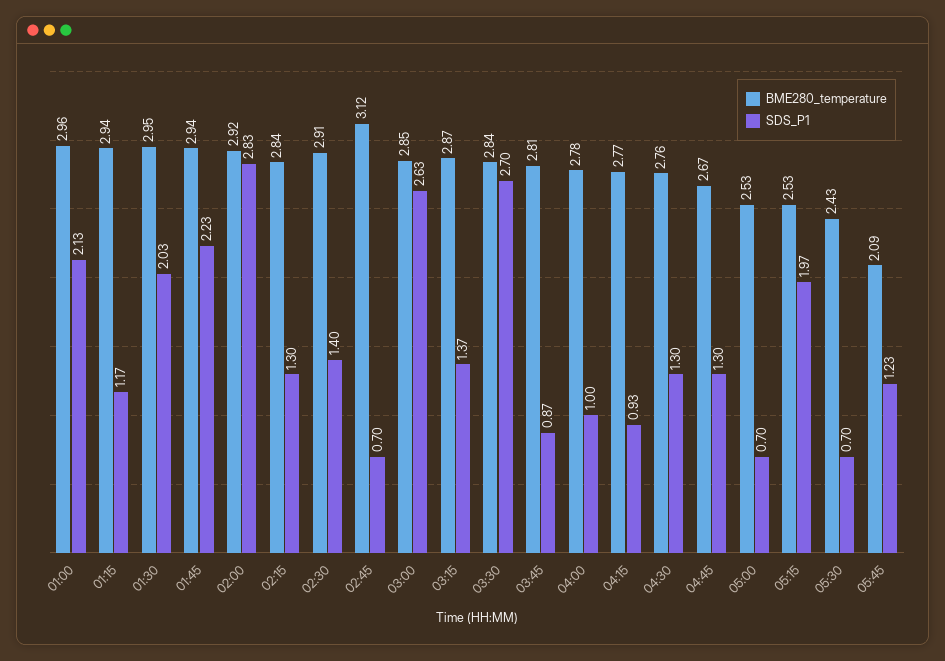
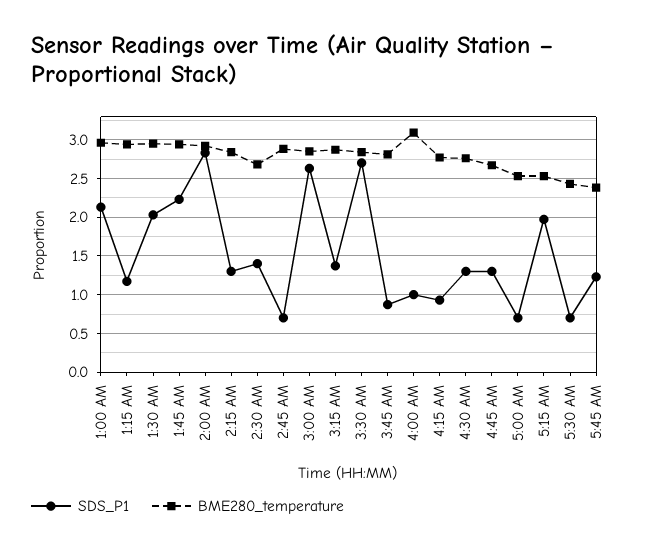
  {
    "BME280_temperature": {
      "01:00": 2.96,
      "01:15": 2.94,
      "01:30": 2.95,
      "01:45": 2.94,
      "02:00": 2.92,
      "02:15": 2.84,
-     "02:30": 2.91,
+     "02:30": 2.7,
-     "02:45": 3.12,
+     "02:45": 2.9,
      "03:00": 2.85,
      "03:15": 2.87,
      "03:30": 2.84,
      "03:45": 2.81,
-     "04:00": 2.78,
+     "04:00": 3.1,
      "04:15": 2.77,
      "04:30": 2.76,
      "04:45": 2.67,
      "05:00": 2.53,
      "05:15": 2.53,
      "05:30": 2.43,
-     "05:45": 2.09
+     "05:45": 2.4
    },
    "SDS_P1": {
      "01:00": 2.13,
      "01:15": 1.17,
      "01:30": 2.03,
      "01:45": 2.23,
      "02:00": 2.83,
      "02:15": 1.3,
      "02:30": 1.4,
      "02:45": 0.7,
      "03:00": 2.63,
      "03:15": 1.37,
      "03:30": 2.7,
      "03:45": 0.87,
      "04:00": 1,
      "04:15": 0.93,
      "04:30": 1.3,
      "04:45": 1.3,
      "05:00": 0.7,
      "05:15": 1.97,
      "05:30": 0.7,
      "05:45": 1.23
    }
  }

